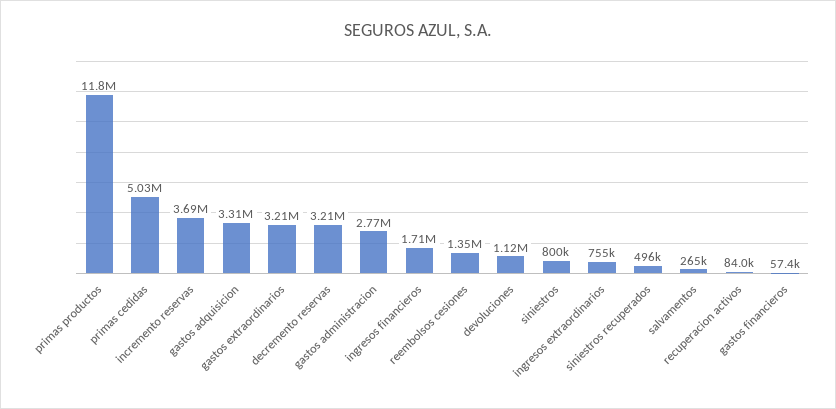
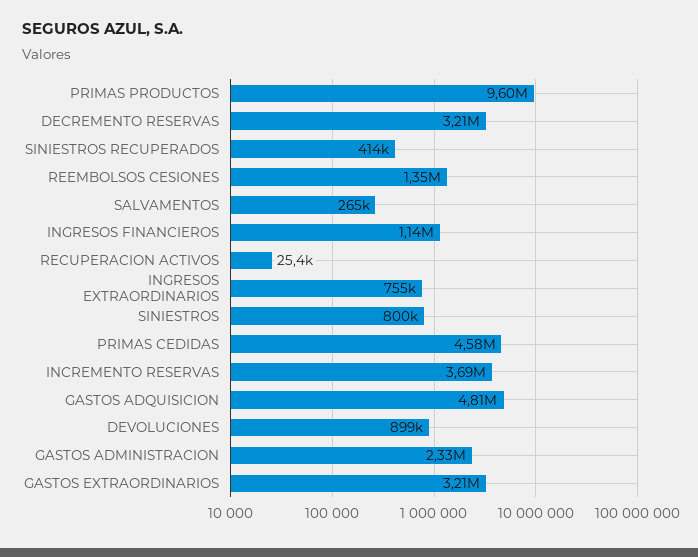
  {
-   "primas productos": 11800000,
+   "primas productos": 9600000,
-   "primas cedidas": 5030000,
+   "primas cedidas": 4580000,
    "incremento reservas": 3690000,
-   "gastos adquisicion": 3310000,
+   "gastos adquisicion": 4810000,
    "gastos extraordinarios": 3210000,
    "decremento reservas": 3210000,
-   "gastos administracion": 2770000,
+   "gastos administracion": 2330000,
-   "ingresos financieros": 1710000,
+   "ingresos financieros": 1140000,
    "reembolsos cesiones": 1350000,
-   "devoluciones": 1120000,
+   "devoluciones": 899000,
    "siniestros": 800000,
    "ingresos extraordinarios": 755000,
-   "siniestros recuperados": 496000,
+   "siniestros recuperados": 414000,
    "salvamentos": 265000,
-   "recuperacion activos": 84000,
+   "recuperacion activos": 25400
-   "gastos financieros": 57400
  }

